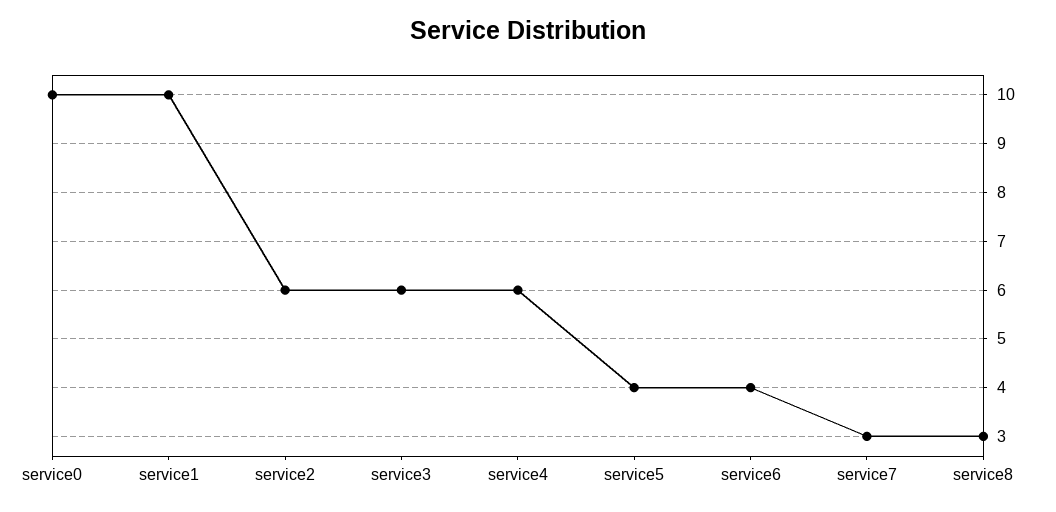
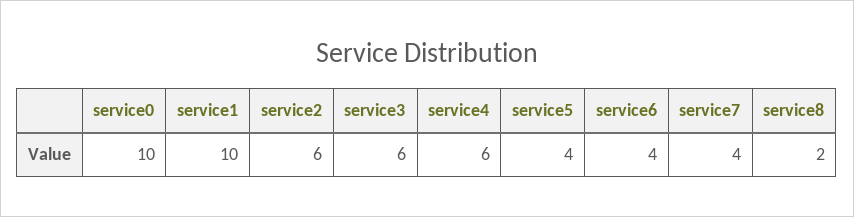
  {
    "service0": 10,
    "service1": 10,
    "service2": 6,
    "service3": 6,
    "service4": 6,
    "service5": 4,
    "service6": 4,
-   "service7": 3,
+   "service7": 4,
-   "service8": 3
+   "service8": 2
  }

